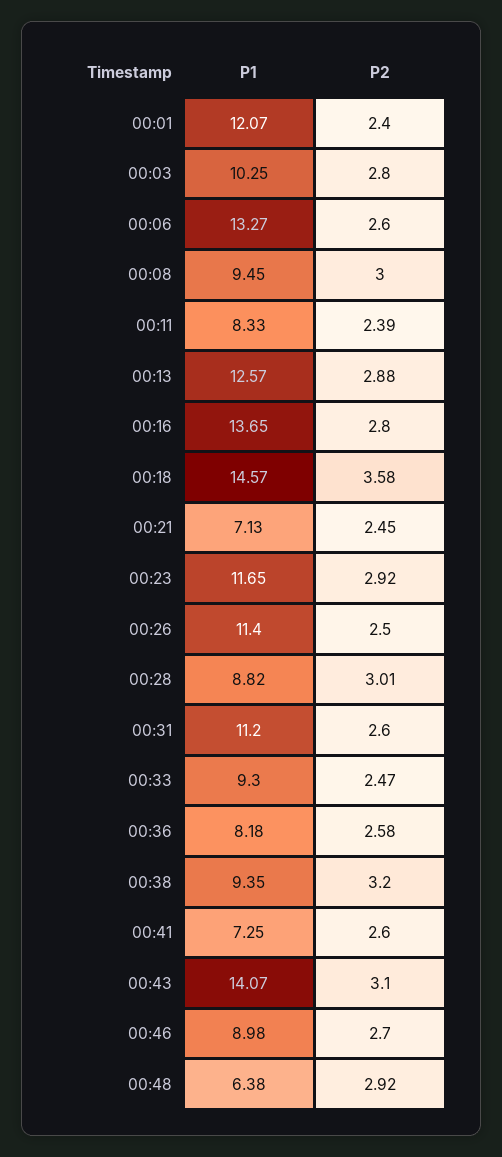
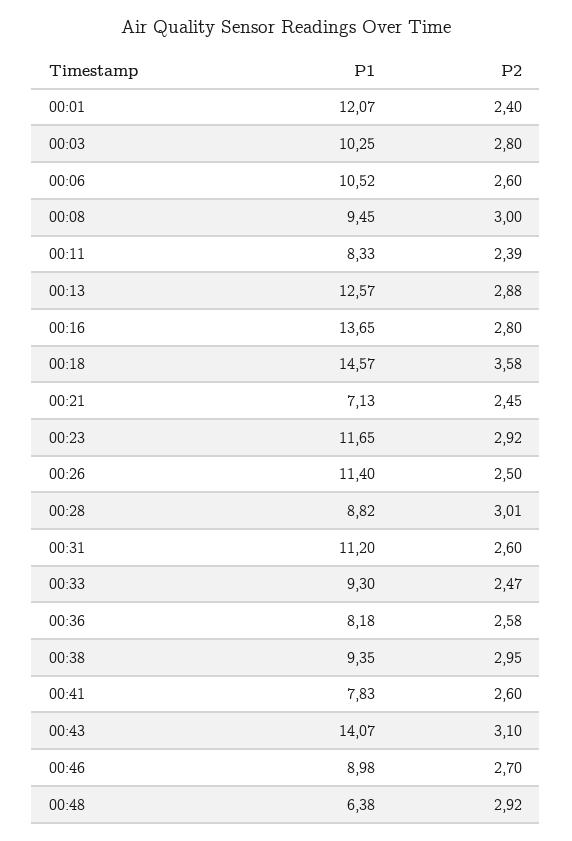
  {
    "P1": {
      "00:01": 12.07,
      "00:03": 10.25,
-     "00:06": 13.27,
+     "00:06": 10.52,
      "00:08": 9.45,
      "00:11": 8.33,
      "00:13": 12.57,
      "00:16": 13.65,
      "00:18": 14.57,
      "00:21": 7.13,
      "00:23": 11.65,
      "00:26": 11.4,
      "00:28": 8.82,
      "00:31": 11.2,
      "00:33": 9.3,
      "00:36": 8.18,
      "00:38": 9.35,
-     "00:41": 7.25,
+     "00:41": 7.83,
      "00:43": 14.07,
      "00:46": 8.98,
      "00:48": 6.38
    },
    "P2": {
      "00:01": 2.4,
      "00:03": 2.8,
      "00:06": 2.6,
      "00:08": 3,
      "00:11": 2.39,
      "00:13": 2.88,
      "00:16": 2.8,
      "00:18": 3.58,
      "00:21": 2.45,
      "00:23": 2.92,
      "00:26": 2.5,
      "00:28": 3.01,
      "00:31": 2.6,
      "00:33": 2.47,
      "00:36": 2.58,
-     "00:38": 3.2,
+     "00:38": 2.95,
      "00:41": 2.6,
      "00:43": 3.1,
      "00:46": 2.7,
      "00:48": 2.92
    }
  }

